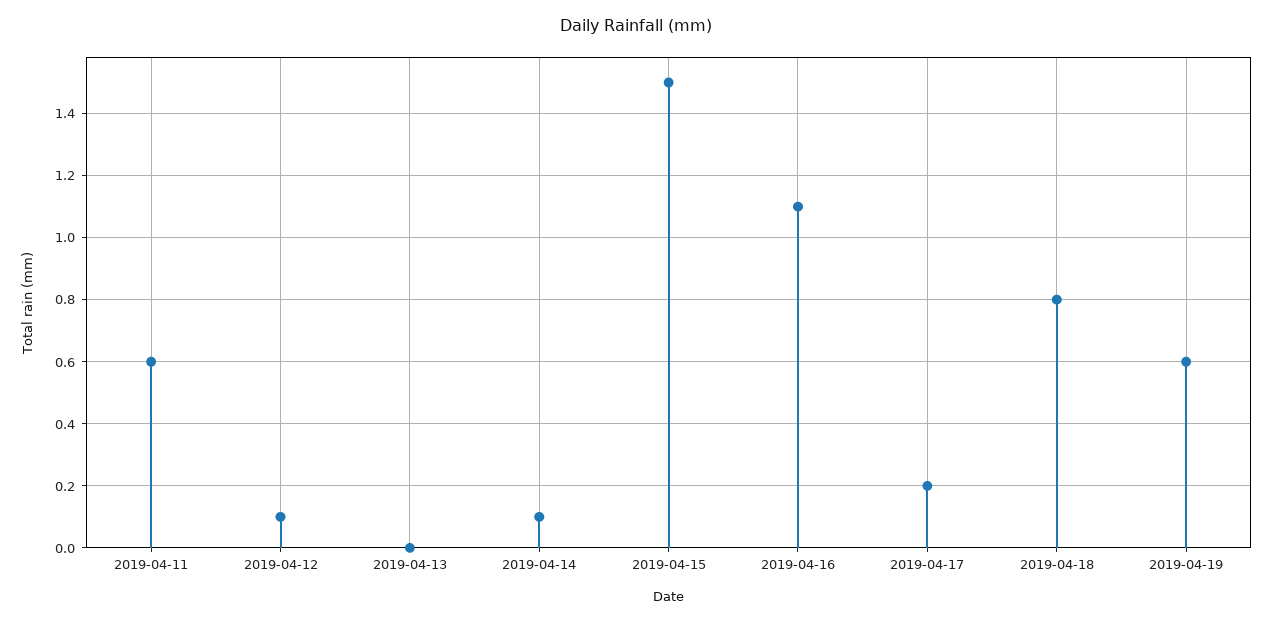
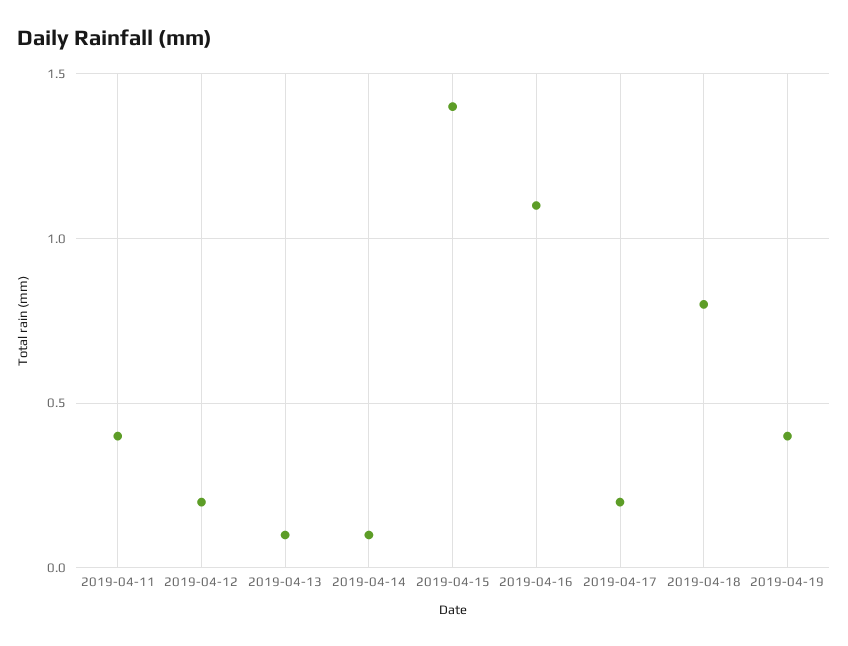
  {
-   "2019-04-11": 0.6,
+   "2019-04-11": 0.4,
-   "2019-04-12": 0.1,
+   "2019-04-12": 0.2,
-   "2019-04-13": 0,
+   "2019-04-13": 0.1,
    "2019-04-14": 0.1,
-   "2019-04-15": 1.5,
+   "2019-04-15": 1.4,
    "2019-04-16": 1.1,
    "2019-04-17": 0.2,
    "2019-04-18": 0.8,
-   "2019-04-19": 0.6
+   "2019-04-19": 0.4
  }

